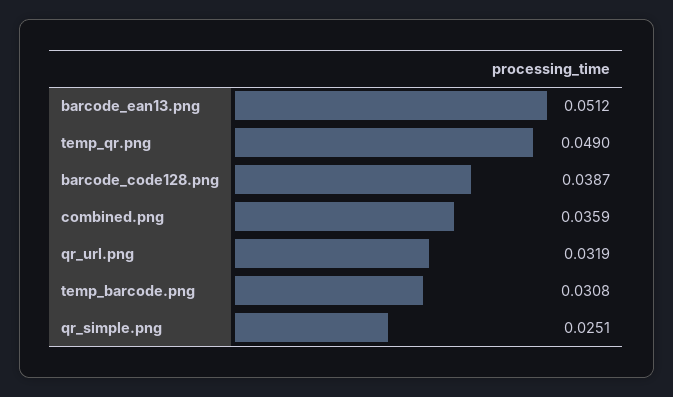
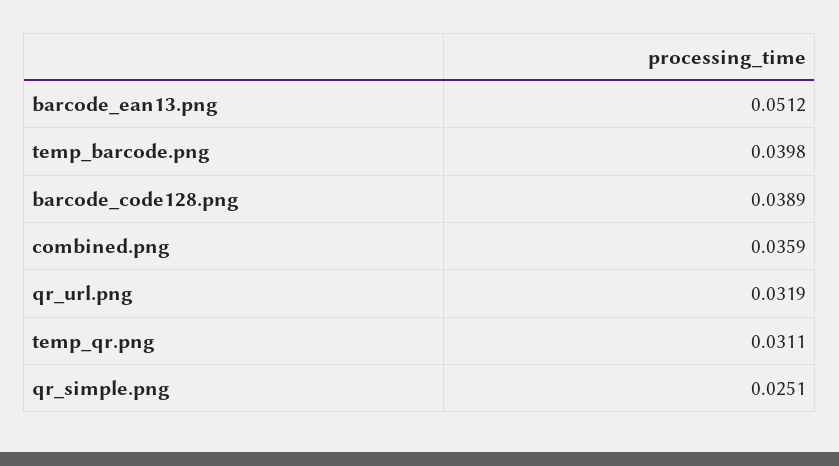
  {
    "barcode_ean13.png": 0.0512,
-   "temp_qr.png": 0.049,
+   "temp_qr.png": 0.0311,
-   "barcode_code128.png": 0.0387,
+   "barcode_code128.png": 0.0389,
    "combined.png": 0.0359,
    "qr_url.png": 0.0319,
-   "temp_barcode.png": 0.0308,
+   "temp_barcode.png": 0.0398,
    "qr_simple.png": 0.0251
  }

